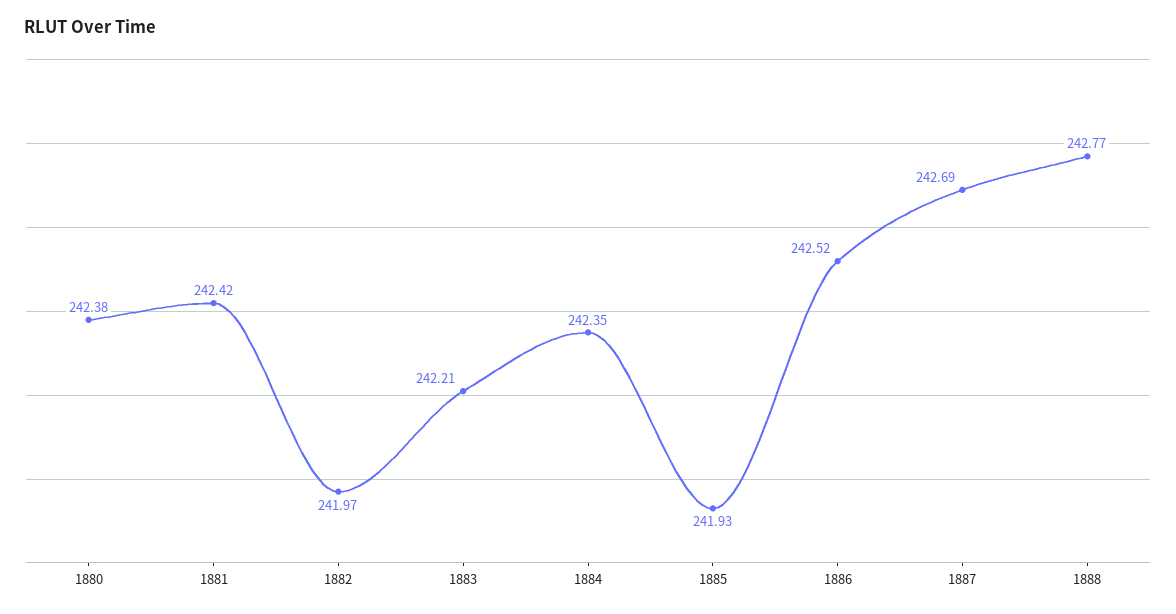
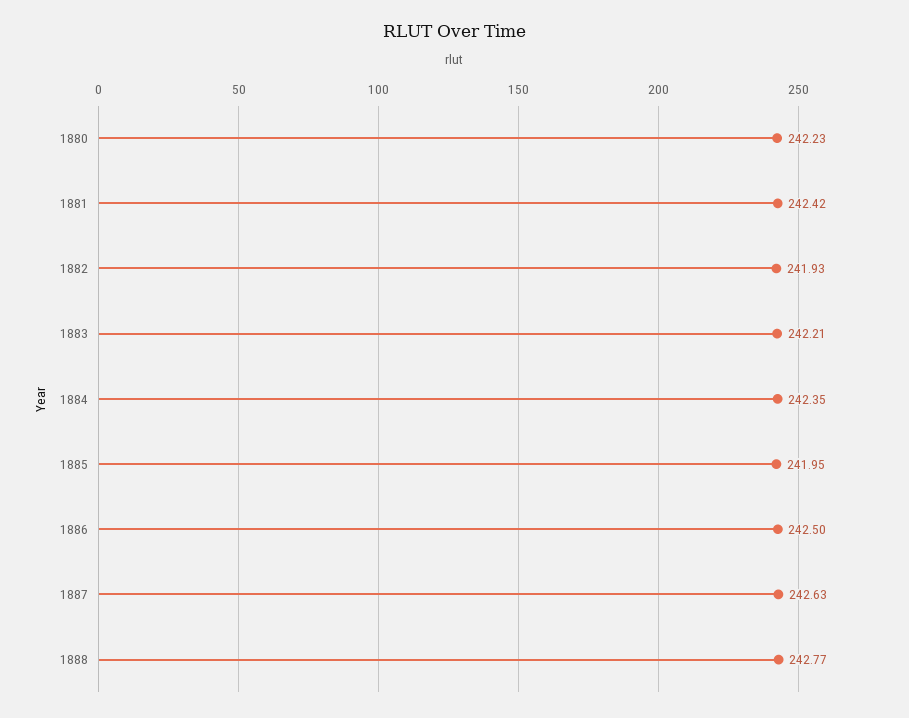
  {
-   "1880": 242.38,
+   "1880": 242.23,
    "1881": 242.42,
-   "1882": 241.97,
+   "1882": 241.93,
    "1883": 242.21,
    "1884": 242.35,
-   "1885": 241.93,
+   "1885": 241.95,
-   "1886": 242.52,
+   "1886": 242.5,
-   "1887": 242.69,
+   "1887": 242.63,
    "1888": 242.77
  }

